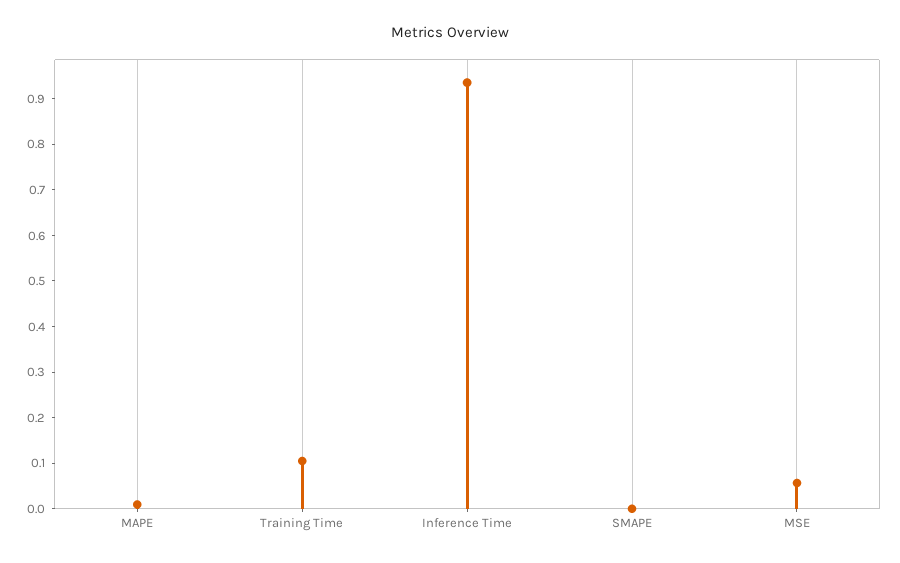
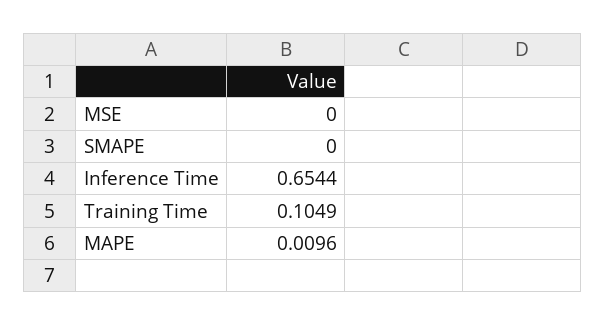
  {
    "MAPE": 0.0096,
    "Training Time": 0.1049,
-   "Inference Time": 0.94,
+   "Inference Time": 0.6544,
    "SMAPE": 0,
-   "MSE": 0.06
+   "MSE": 0
  }

